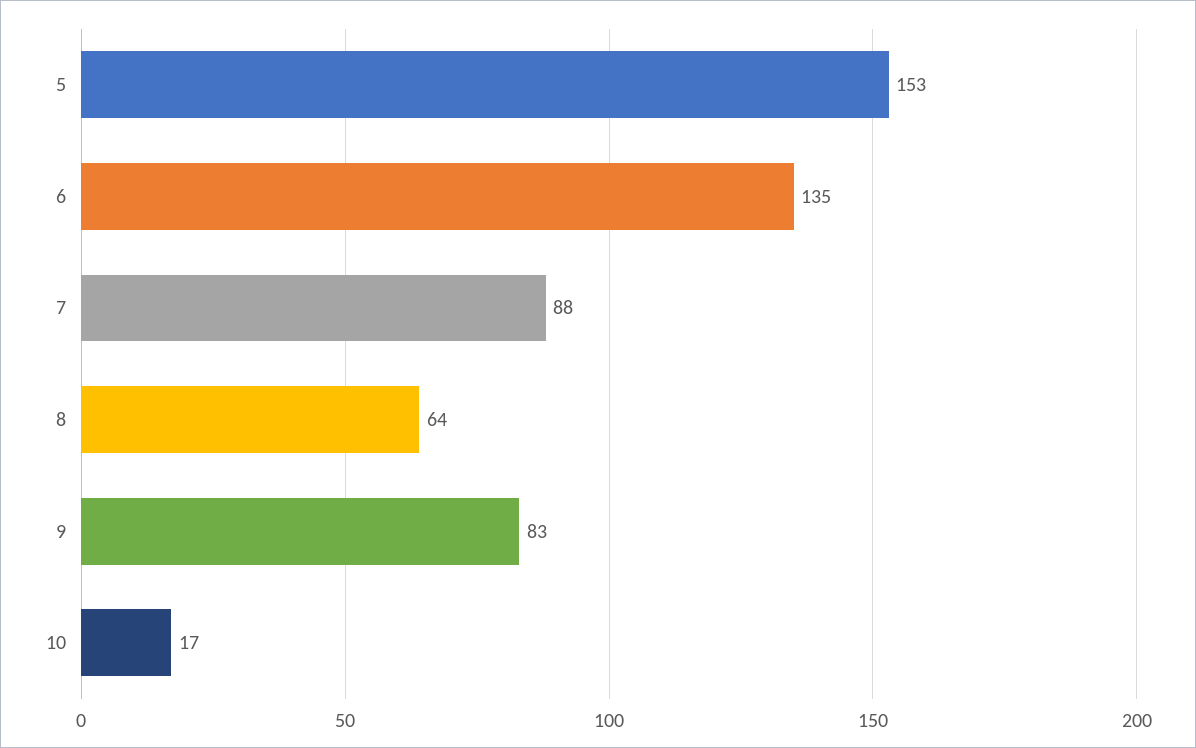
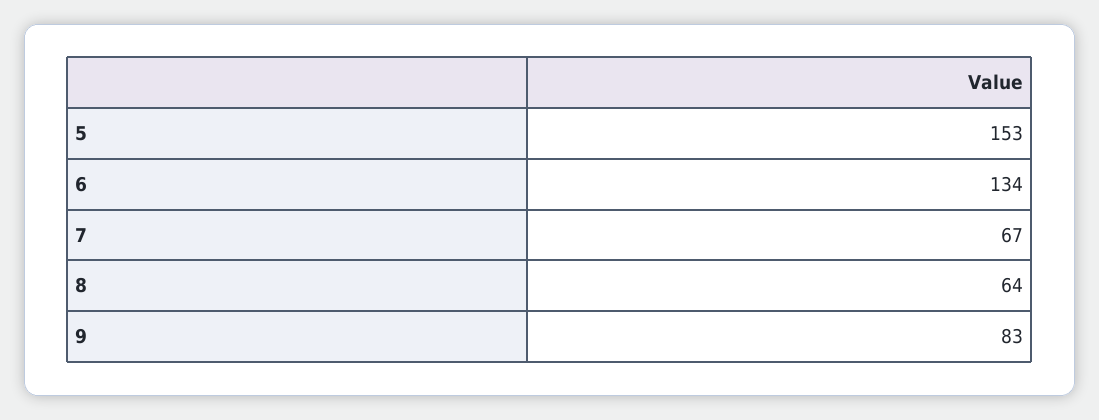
  {
    "5": 153,
-   "6": 135,
+   "6": 134,
-   "7": 88,
+   "7": 67,
    "8": 64,
-   "9": 83,
+   "9": 83
-   "10": 17
  }

